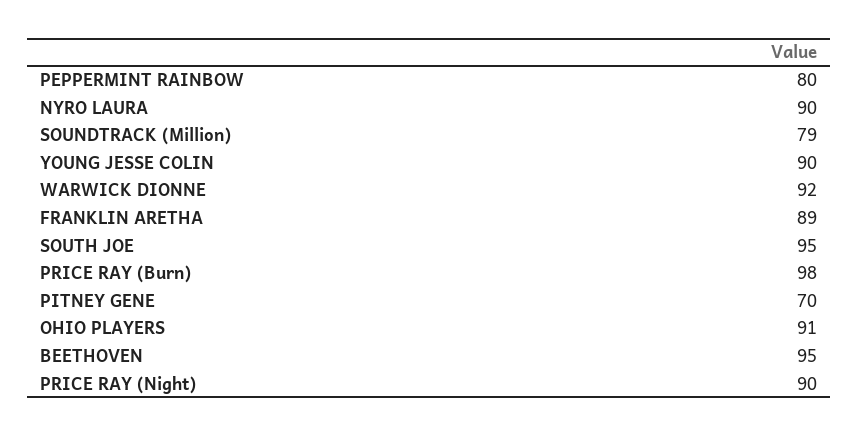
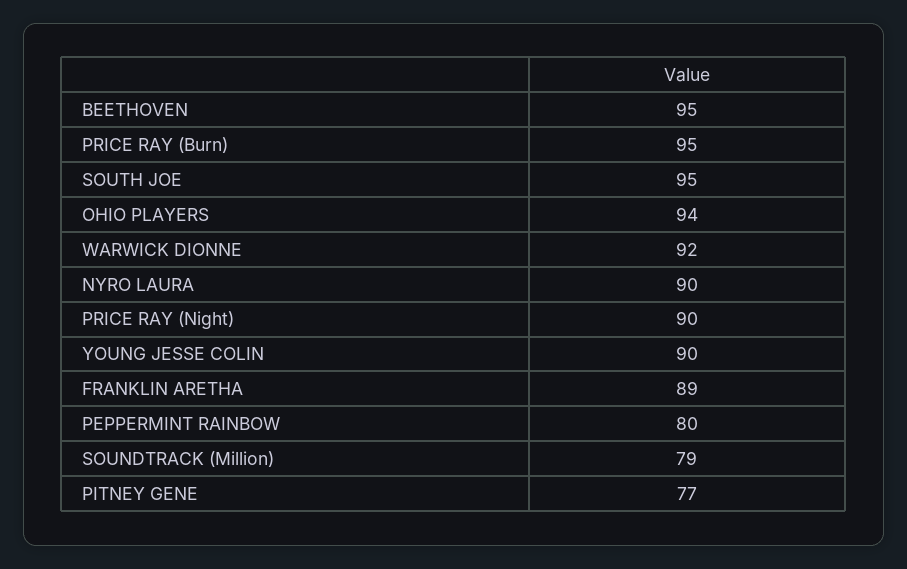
  {
    "PEPPERMINT RAINBOW": 80,
    "NYRO LAURA": 90,
    "SOUNDTRACK (Million)": 79,
    "YOUNG JESSE COLIN": 90,
    "WARWICK DIONNE": 92,
    "FRANKLIN ARETHA": 89,
    "SOUTH JOE": 95,
-   "PRICE RAY (Burn)": 98,
+   "PRICE RAY (Burn)": 95,
-   "PITNEY GENE": 70,
+   "PITNEY GENE": 77,
-   "OHIO PLAYERS": 91,
+   "OHIO PLAYERS": 94,
    "BEETHOVEN": 95,
    "PRICE RAY (Night)": 90
  }

